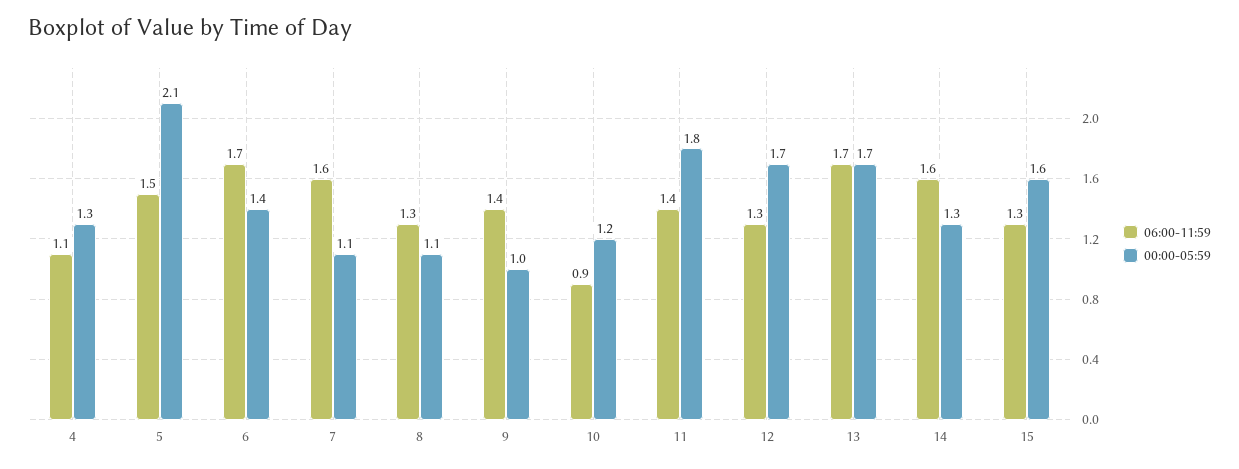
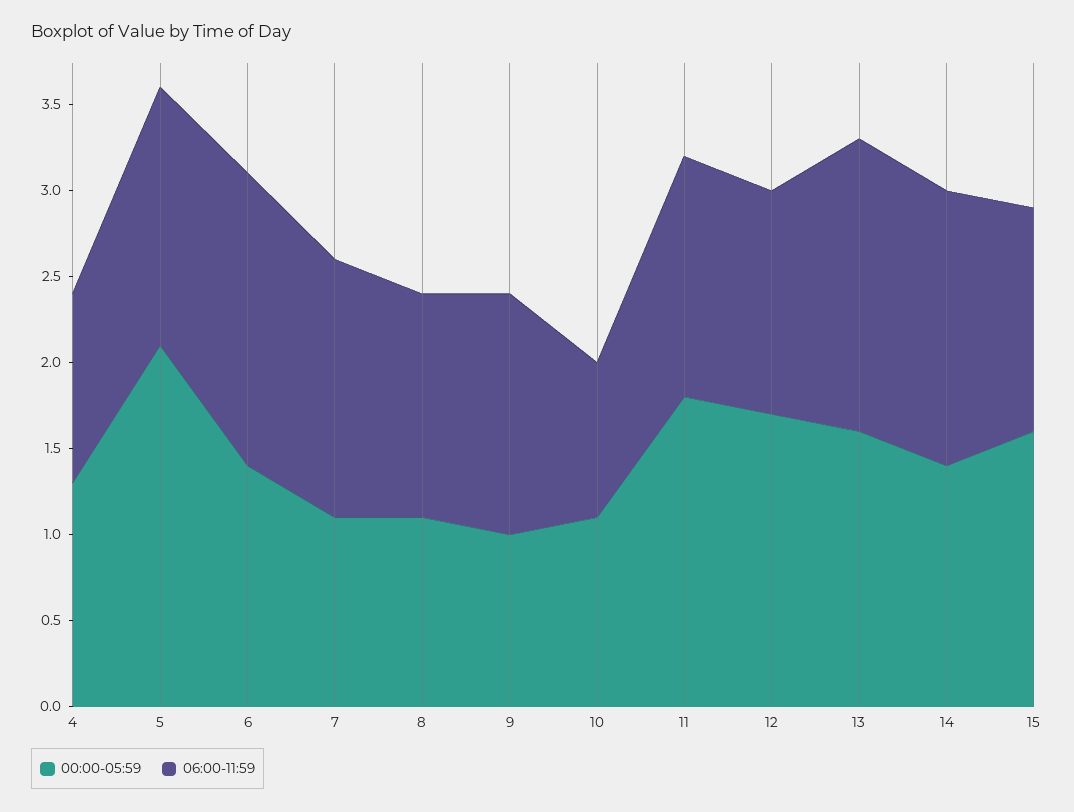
  {
    "06:00-11:59": {
      "4": 1.1,
      "5": 1.5,
      "6": 1.7,
-     "7": 1.6,
+     "7": 1.5,
      "8": 1.3,
      "9": 1.4,
      "10": 0.9,
      "11": 1.4,
      "12": 1.3,
      "13": 1.7,
      "14": 1.6,
      "15": 1.3
    },
    "00:00-05:59": {
      "4": 1.3,
      "5": 2.1,
      "6": 1.4,
      "7": 1.1,
      "8": 1.1,
      "9": 1,
-     "10": 1.2,
+     "10": 1.1,
      "11": 1.8,
      "12": 1.7,
-     "13": 1.7,
+     "13": 1.6,
-     "14": 1.3,
+     "14": 1.4,
      "15": 1.6
    }
  }

